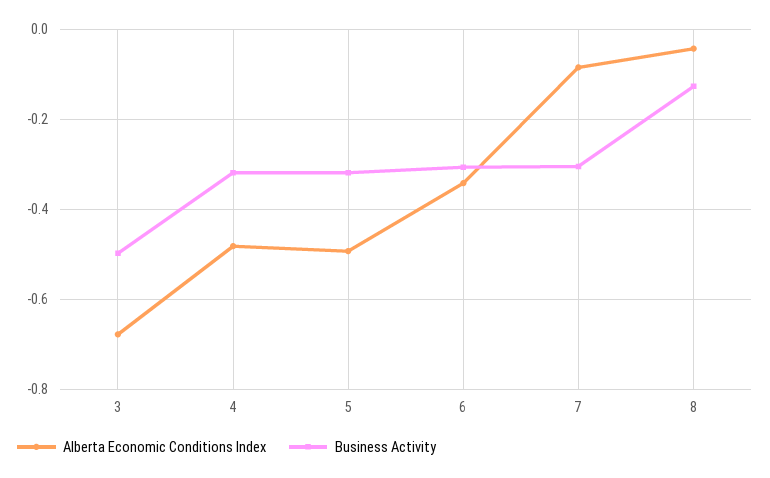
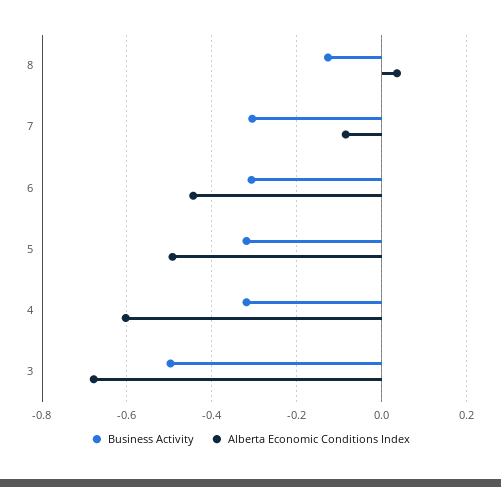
  {
    "Alberta Economic Conditions Index": {
      "3": -0.68,
-     "4": -0.48,
+     "4": -0.6,
      "5": -0.5,
-     "6": -0.34,
+     "6": -0.44,
      "7": -0.08,
-     "8": -0.04
+     "8": 0.04
    },
    "Business Activity": {
      "3": -0.5,
      "4": -0.32,
      "5": -0.32,
      "6": -0.3,
      "7": -0.3,
      "8": -0.12
    }
  }

